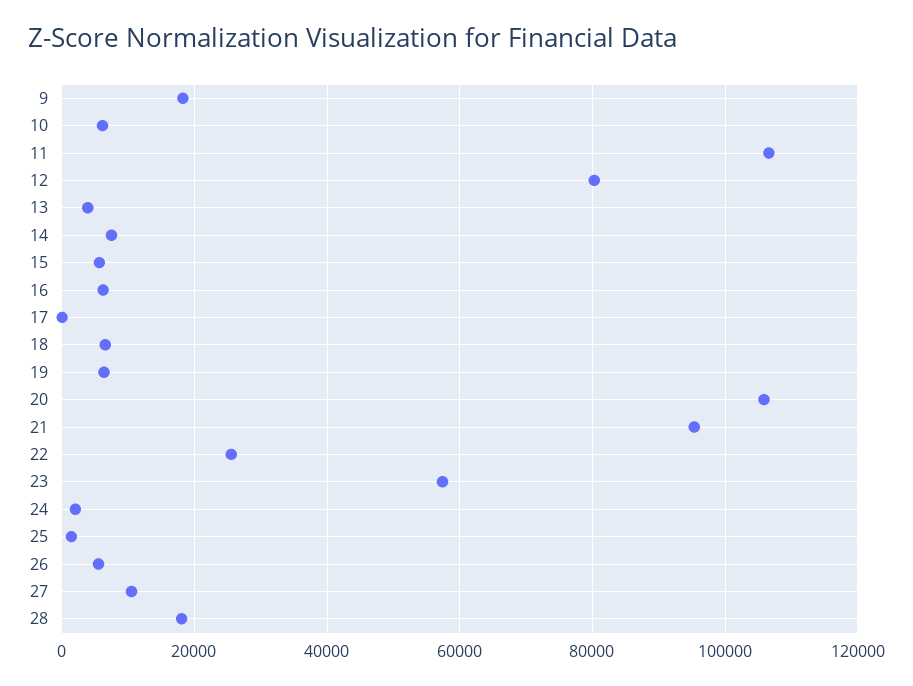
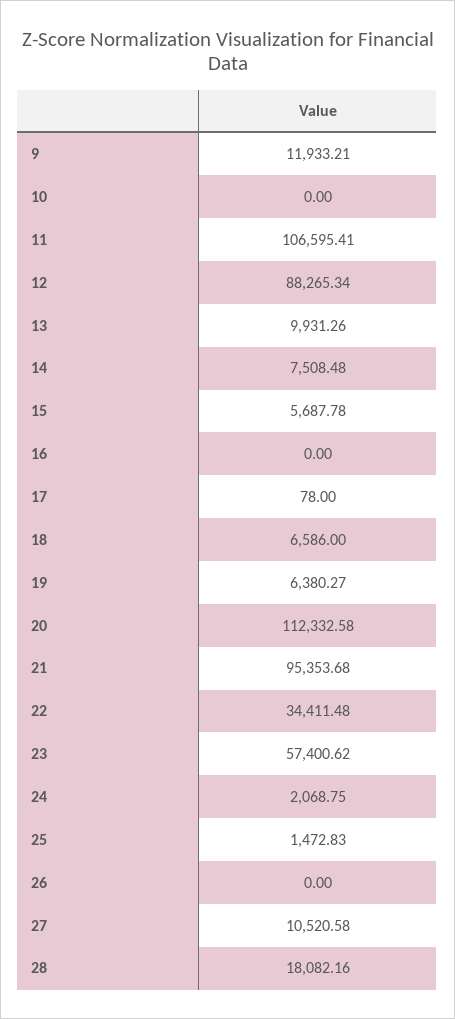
  {
-   "9": 18000,
+   "9": 11933.21,
-   "10": 6000,
+   "10": 0,
    "11": 106595.41,
-   "12": 80000,
+   "12": 88265.34,
-   "13": 4000,
+   "13": 9931.26,
    "14": 7508.48,
    "15": 5687.78,
-   "16": 6000,
+   "16": 0,
    "17": 78,
    "18": 6586,
    "19": 6380.27,
-   "20": 106000,
+   "20": 112332.58,
    "21": 95353.68,
-   "22": 26000,
+   "22": 34411.48,
    "23": 57400.62,
    "24": 2068.75,
    "25": 1472.83,
-   "26": 6000,
+   "26": 0,
    "27": 10520.58,
    "28": 18082.16
  }

